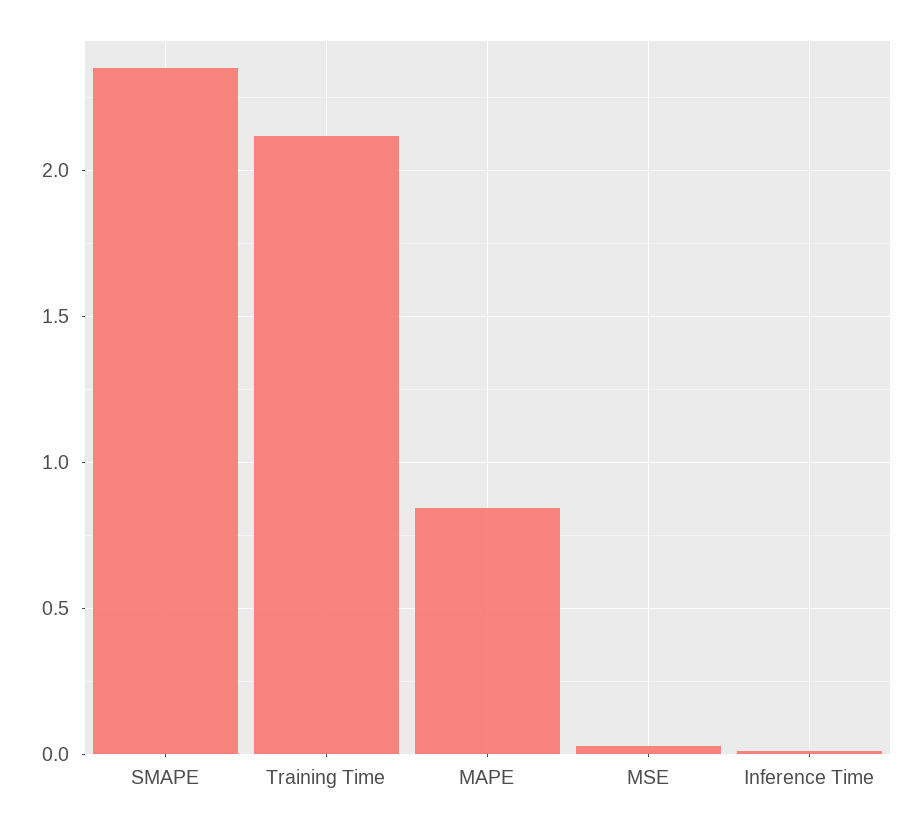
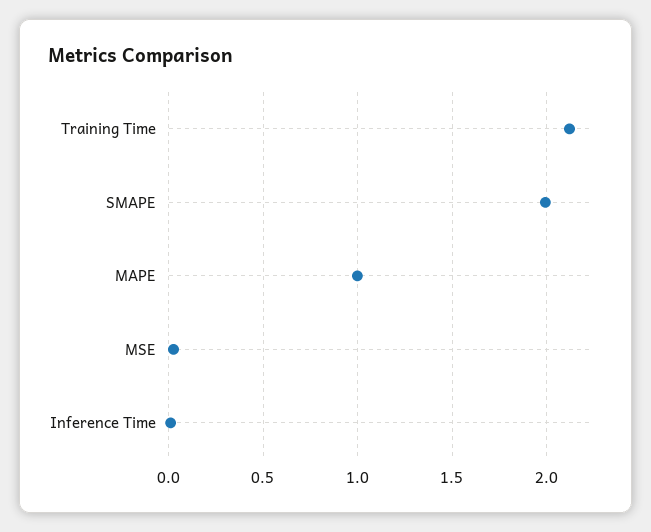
  {
-   "SMAPE": 2.35,
+   "SMAPE": 2,
    "Training Time": 2.1,
-   "MAPE": 0.85,
+   "MAPE": 1,
    "MSE": 0.05,
    "Inference Time": 0
  }

